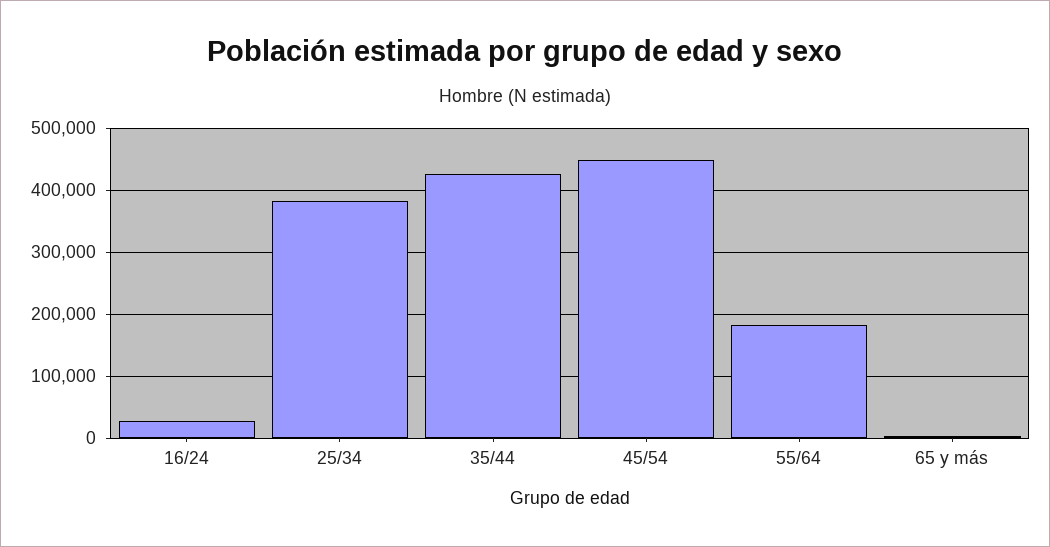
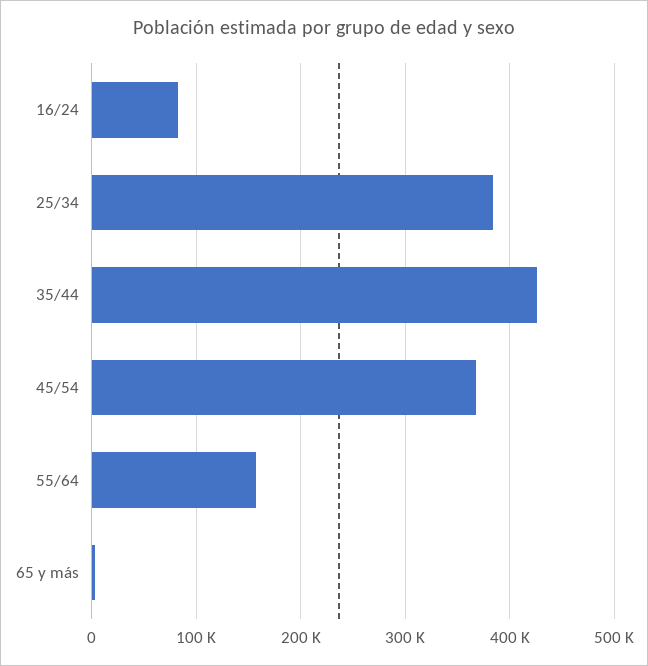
  {
-   "16/24": 30000,
+   "16/24": 80000,
    "25/34": 380000,
    "35/44": 430000,
-   "45/54": 450000,
+   "45/54": 370000,
-   "55/64": 180000,
+   "55/64": 160000,
    "65 y más": 0
  }

